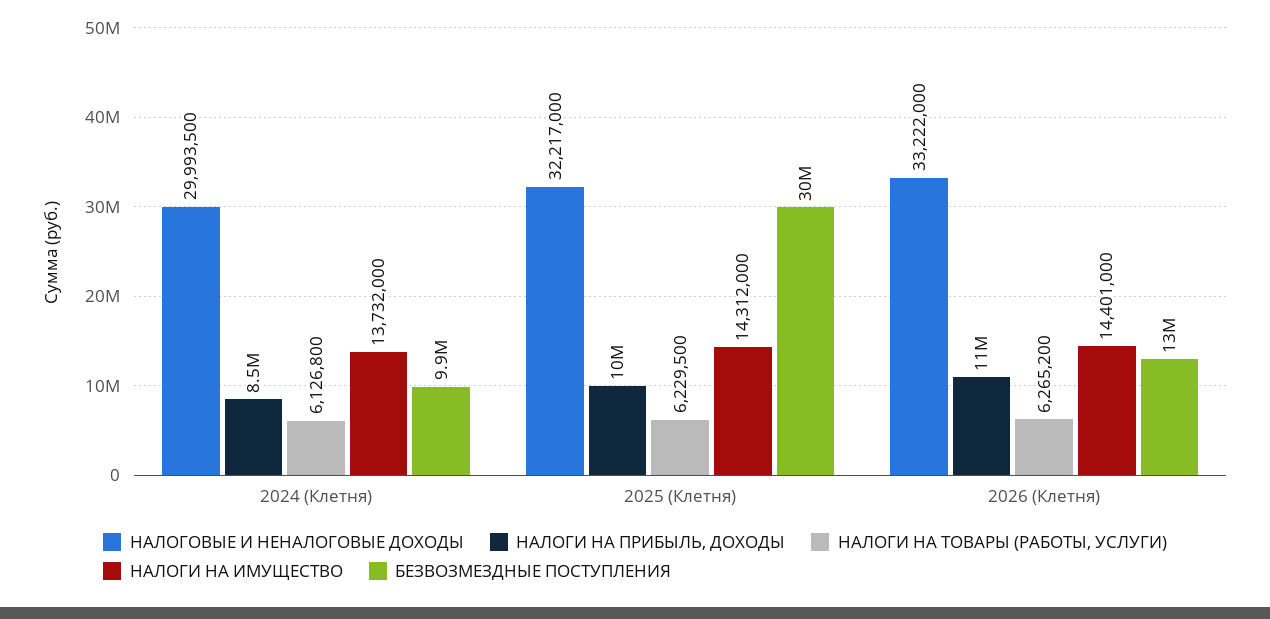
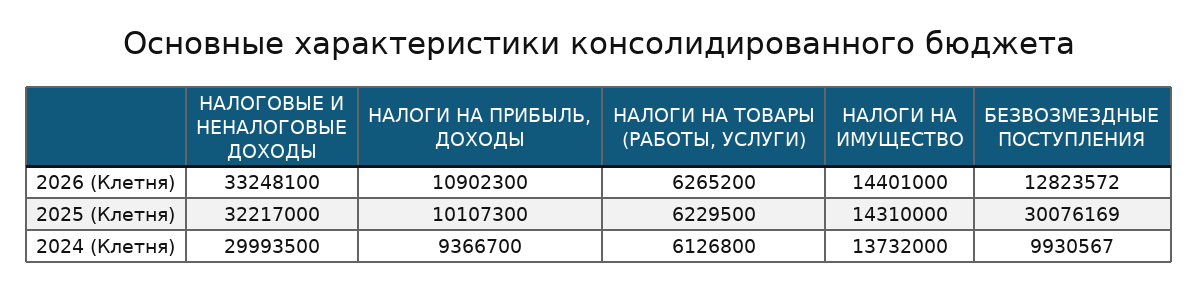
  {
    "НАЛОГОВЫЕ И НЕНАЛОГОВЫЕ ДОХОДЫ": {
      "2024 (Клетня)": 29993500,
      "2025 (Клетня)": 32217000,
-     "2026 (Клетня)": 33222000
+     "2026 (Клетня)": 33248100
    },
    "НАЛОГИ НА ПРИБЫЛЬ, ДОХОДЫ": {
-     "2024 (Клетня)": 8500000,
+     "2024 (Клетня)": 9366700,
      "2025 (Клетня)": 10107300,
      "2026 (Клетня)": 10902300
    },
    "НАЛОГИ НА ТОВАРЫ (РАБОТЫ, УСЛУГИ)": {
      "2024 (Клетня)": 6126800,
      "2025 (Клетня)": 6229500,
      "2026 (Клетня)": 6265200
    },
    "НАЛОГИ НА ИМУЩЕСТВО": {
      "2024 (Клетня)": 13732000,
-     "2025 (Клетня)": 14312000,
+     "2025 (Клетня)": 14310000,
      "2026 (Клетня)": 14401000
    },
    "БЕЗВОЗМЕЗДНЫЕ ПОСТУПЛЕНИЯ": {
      "2024 (Клетня)": 9930567,
      "2025 (Клетня)": 30076169,
      "2026 (Клетня)": 12823572
    }
  }

